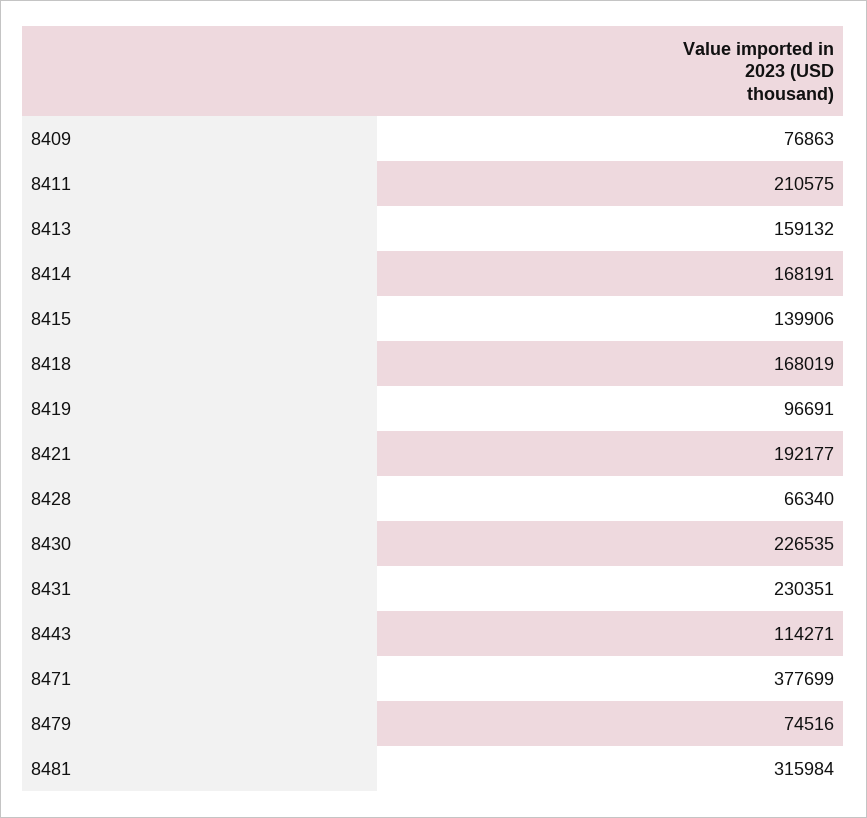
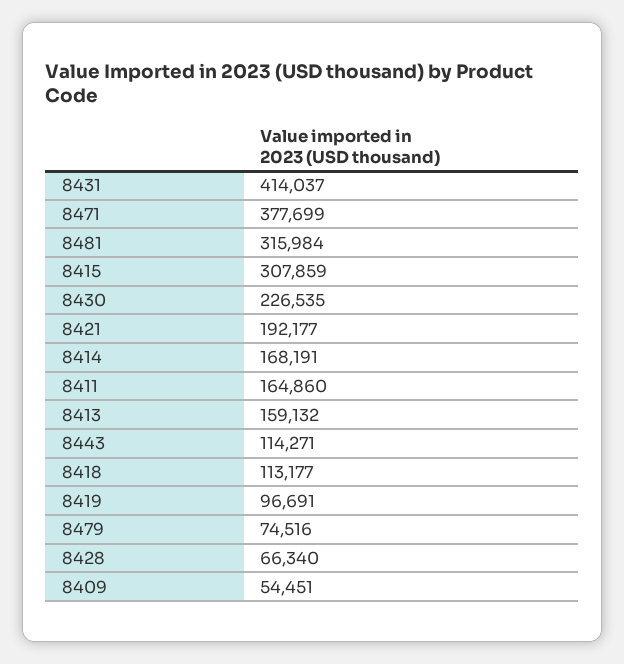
  {
-   "8409": 76863,
+   "8409": 54451,
-   "8411": 210575,
+   "8411": 164860,
    "8413": 159132,
    "8414": 168191,
-   "8415": 139906,
+   "8415": 307859,
-   "8418": 168019,
+   "8418": 113177,
    "8419": 96691,
    "8421": 192177,
    "8428": 66340,
    "8430": 226535,
-   "8431": 230351,
+   "8431": 414037,
    "8443": 114271,
    "8471": 377699,
    "8479": 74516,
    "8481": 315984
  }

